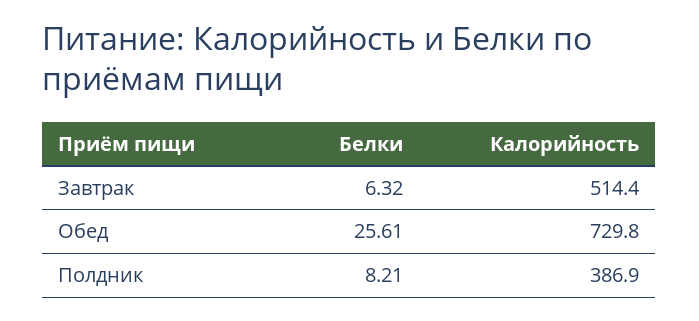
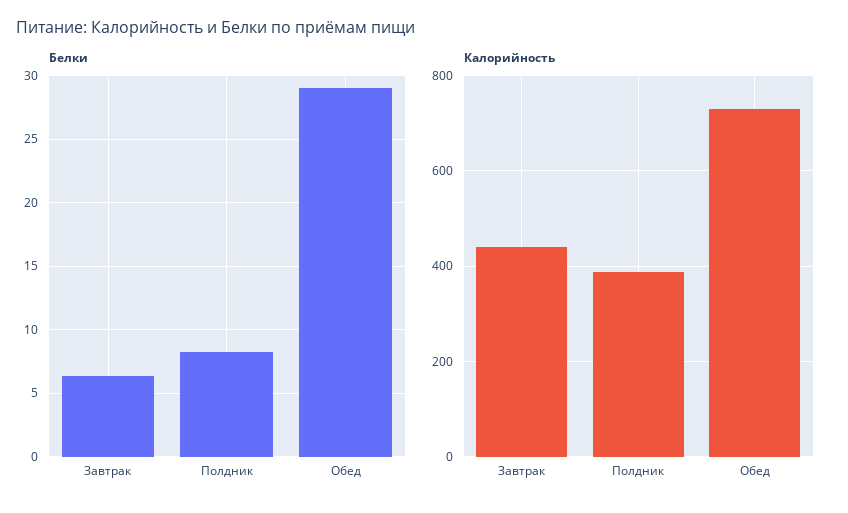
  {
    "Белки": {
      "Завтрак": 6.32,
-     "Обед": 25.61,
+     "Обед": 29,
      "Полдник": 8.21
    },
    "Калорийность": {
-     "Завтрак": 514.4,
+     "Завтрак": 440,
      "Обед": 729.8,
      "Полдник": 386.9
    }
  }

